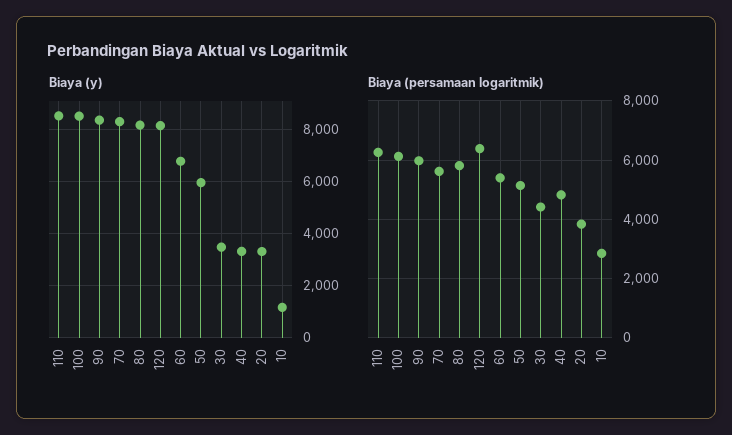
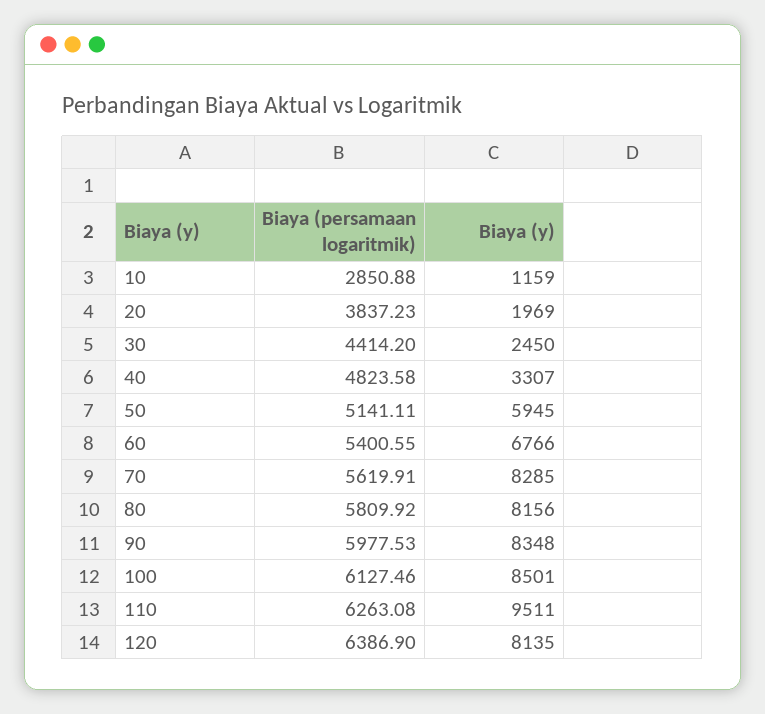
  {
    "Biaya (y)": {
-     "110": 8500,
+     "110": 9511,
      "100": 8501,
      "90": 8348,
      "70": 8285,
      "80": 8156,
      "120": 8135,
      "60": 6766,
      "50": 5945,
-     "30": 3500,
+     "30": 2450,
      "40": 3307,
-     "20": 3250,
+     "20": 1969,
      "10": 1159
    },
    "Biaya (persamaan logaritmik)": {
      "110": 6263.08,
      "100": 6127.46,
      "90": 5977.53,
      "70": 5619.91,
      "80": 5809.92,
      "120": 6386.9,
      "60": 5400.55,
      "50": 5141.11,
      "30": 4414.2,
      "40": 4823.58,
      "20": 3837.23,
      "10": 2850.88
    }
  }

